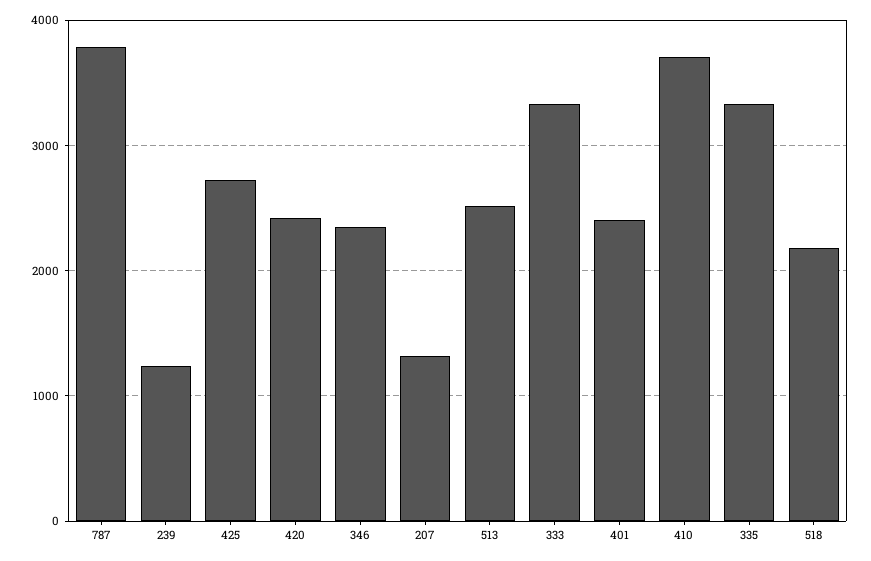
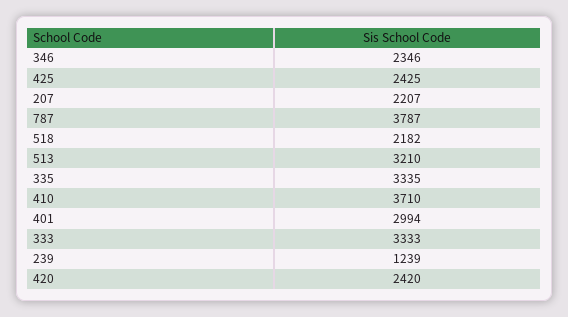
  {
    "787": 3787,
    "239": 1239,
-   "425": 2700,
+   "425": 2425,
    "420": 2420,
    "346": 2346,
-   "207": 1300,
+   "207": 2207,
-   "513": 2500,
+   "513": 3210,
    "333": 3333,
-   "401": 2400,
+   "401": 2994,
    "410": 3710,
    "335": 3335,
    "518": 2182
  }

